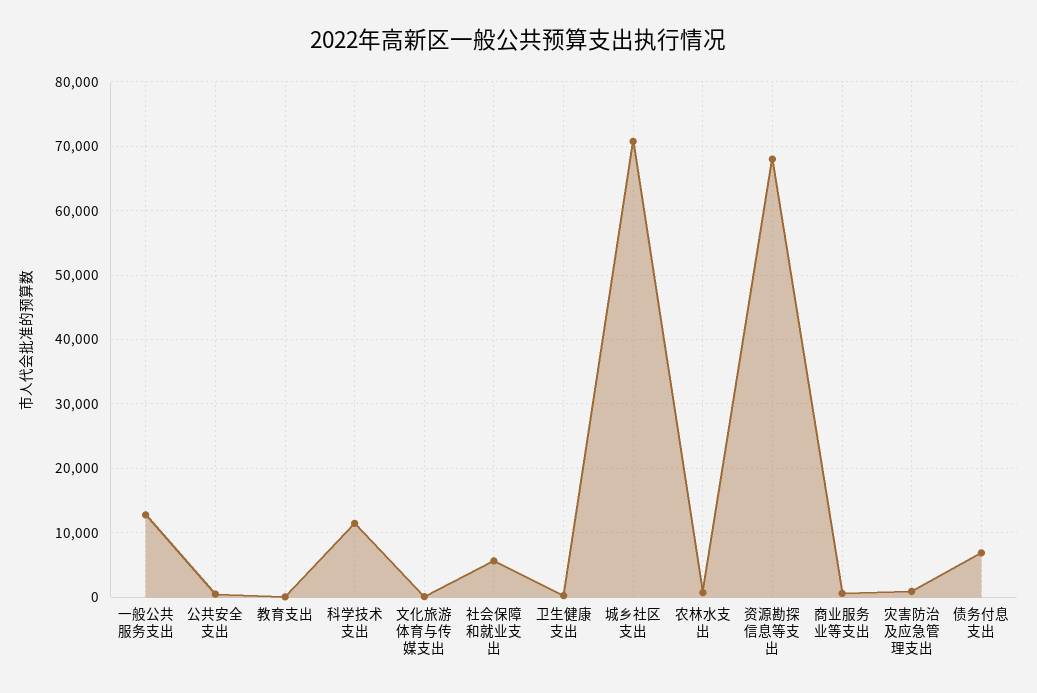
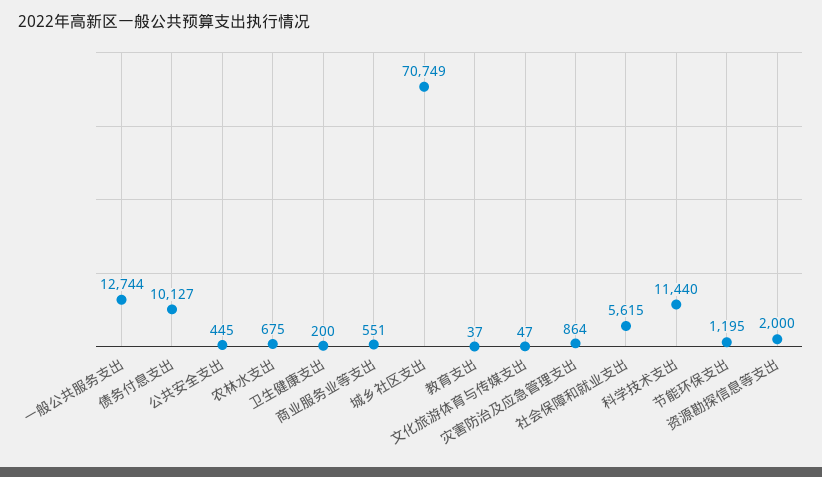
  {
    "一般公共服务支出": 12744,
    "公共安全支出": 445,
    "教育支出": 37,
    "科学技术支出": 11440,
    "文化旅游体育与传媒支出": 47,
    "社会保障和就业支出": 5615,
    "卫生健康支出": 200,
    "城乡社区支出": 70749,
    "农林水支出": 675,
-   "资源勘探信息等支出": 68000,
+   "资源勘探信息等支出": 2000,
    "商业服务业等支出": 551,
    "灾害防治及应急管理支出": 864,
-   "债务付息支出": 7000
+   "债务付息支出": 10127,
+   "节能环保支出": 1195
  }

